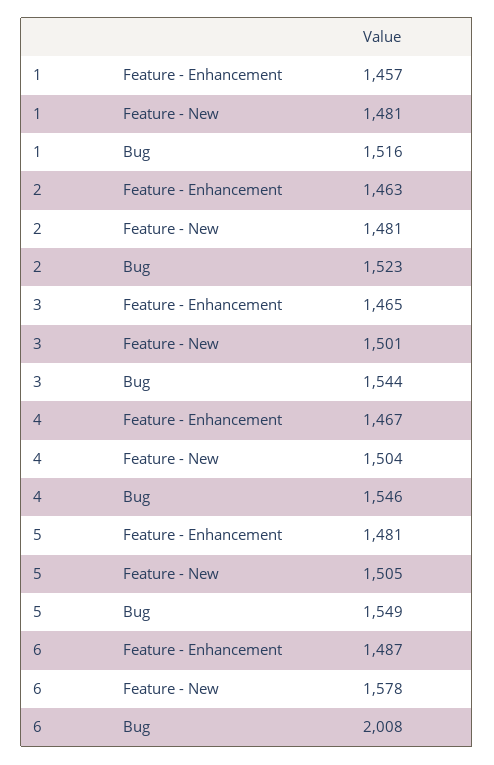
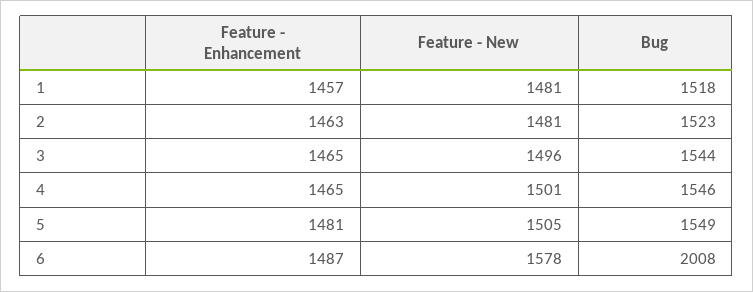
  {
    "1": {
      "Feature - Enhancement": 1457,
      "Feature - New": 1481,
-     "Bug": 1516
+     "Bug": 1518
    },
    "2": {
      "Feature - Enhancement": 1463,
      "Feature - New": 1481,
      "Bug": 1523
    },
    "3": {
      "Feature - Enhancement": 1465,
-     "Feature - New": 1501,
+     "Feature - New": 1496,
      "Bug": 1544
    },
    "4": {
-     "Feature - Enhancement": 1467,
+     "Feature - Enhancement": 1465,
-     "Feature - New": 1504,
+     "Feature - New": 1501,
      "Bug": 1546
    },
    "5": {
      "Feature - Enhancement": 1481,
      "Feature - New": 1505,
      "Bug": 1549
    },
    "6": {
      "Feature - Enhancement": 1487,
      "Feature - New": 1578,
      "Bug": 2008
    }
  }

